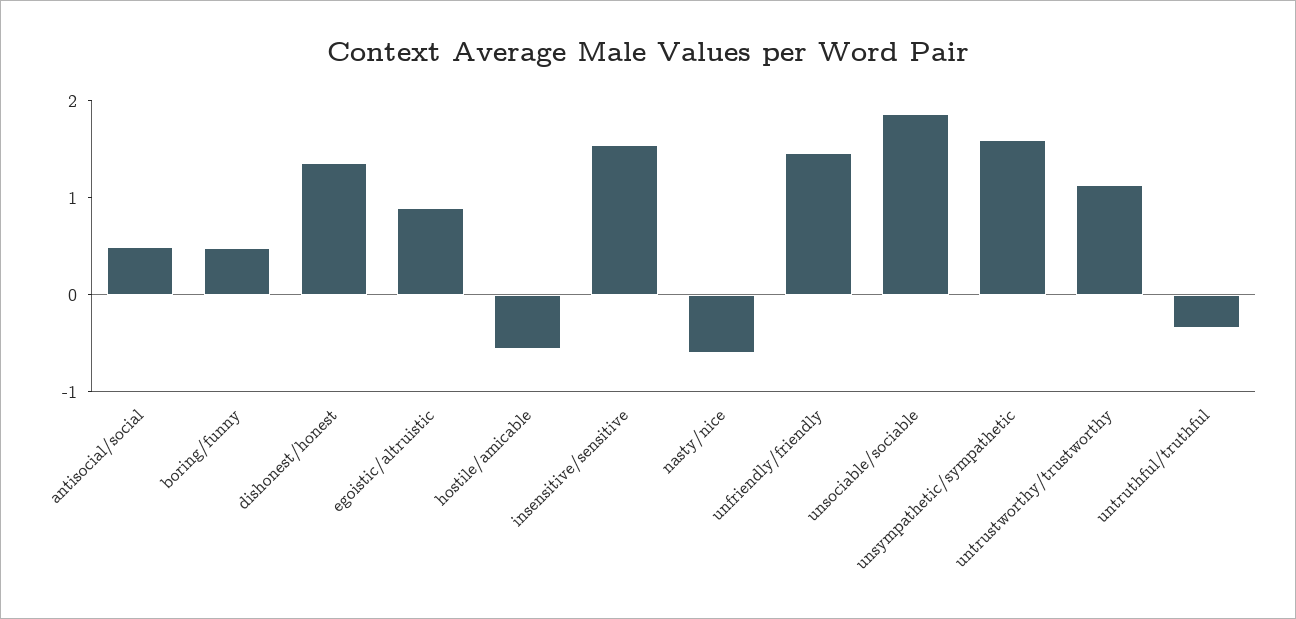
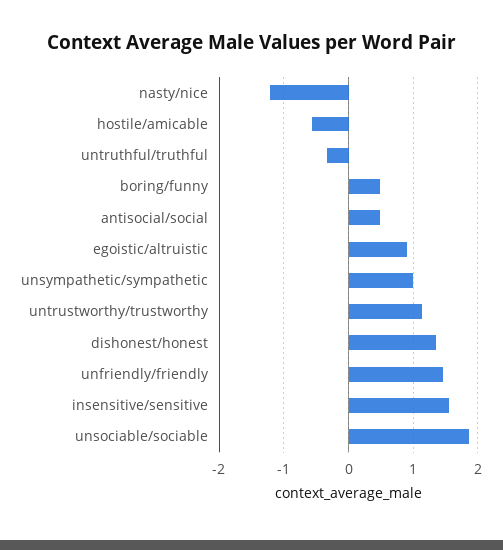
  {
    "antisocial/social": 0.5,
    "boring/funny": 0.5,
    "dishonest/honest": 1.4,
    "egoistic/altruistic": 0.9,
    "hostile/amicable": -0.6,
    "insensitive/sensitive": 1.5,
-   "nasty/nice": -0.6,
+   "nasty/nice": -1.2,
    "unfriendly/friendly": 1.5,
    "unsociable/sociable": 1.9,
-   "unsympathetic/sympathetic": 1.6,
+   "unsympathetic/sympathetic": 1,
    "untrustworthy/trustworthy": 1.1,
    "untruthful/truthful": -0.3
  }

